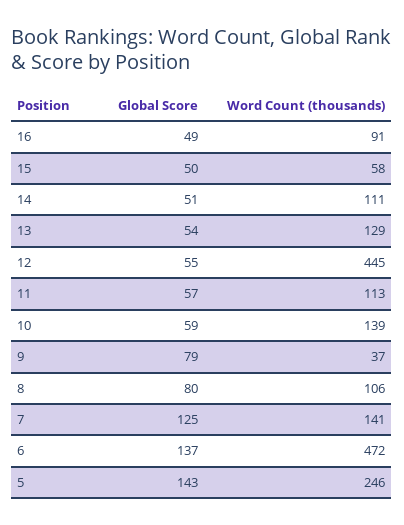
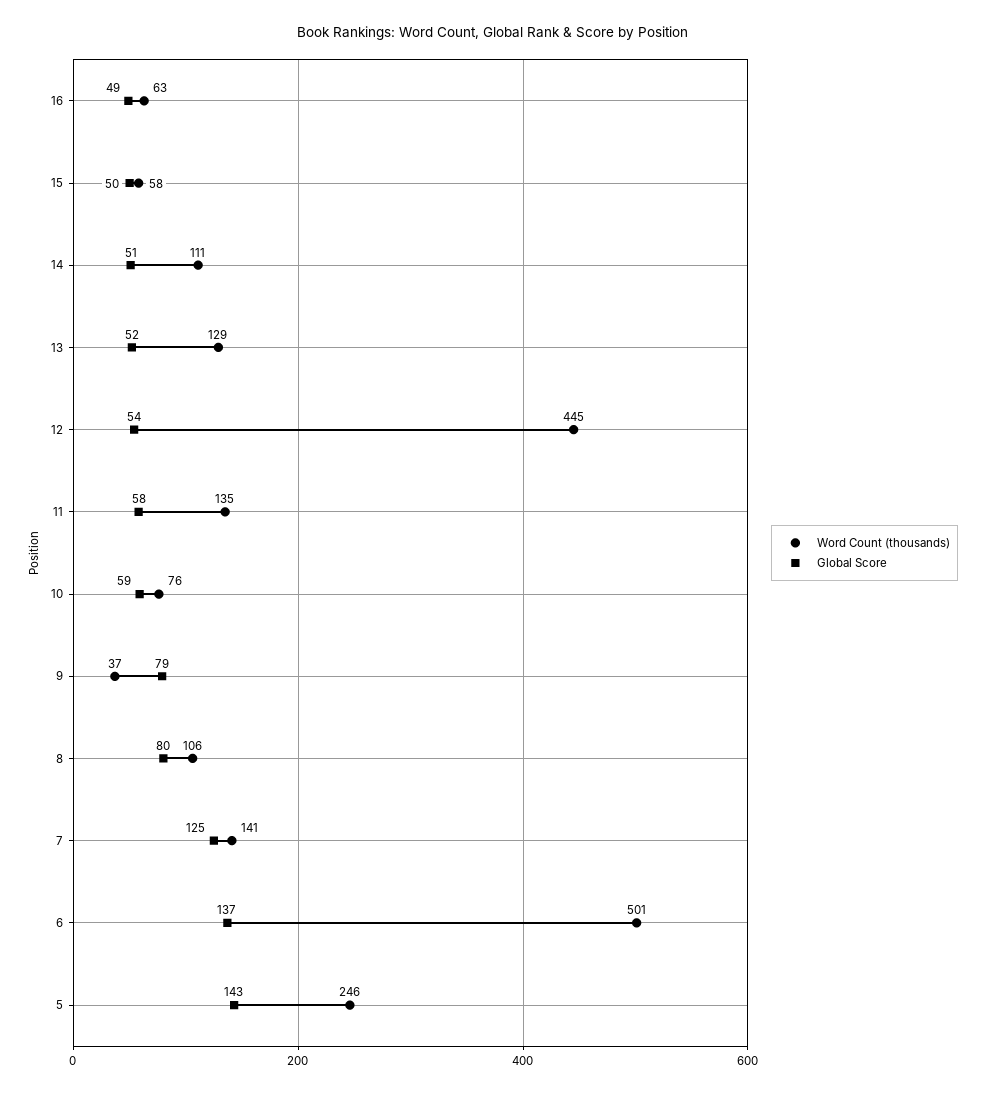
  {
    "Global Score": {
      "16": 49,
      "15": 50,
      "14": 51,
-     "13": 54,
+     "13": 52,
-     "12": 55,
+     "12": 54,
-     "11": 57,
+     "11": 58,
      "10": 59,
      "9": 79,
      "8": 80,
      "7": 125,
      "6": 137,
      "5": 143
    },
    "Word Count (thousands)": {
-     "16": 91,
+     "16": 63,
      "15": 58,
      "14": 111,
      "13": 129,
      "12": 445,
-     "11": 113,
+     "11": 135,
-     "10": 139,
+     "10": 76,
      "9": 37,
      "8": 106,
      "7": 141,
-     "6": 472,
+     "6": 501,
      "5": 246
    }
  }

